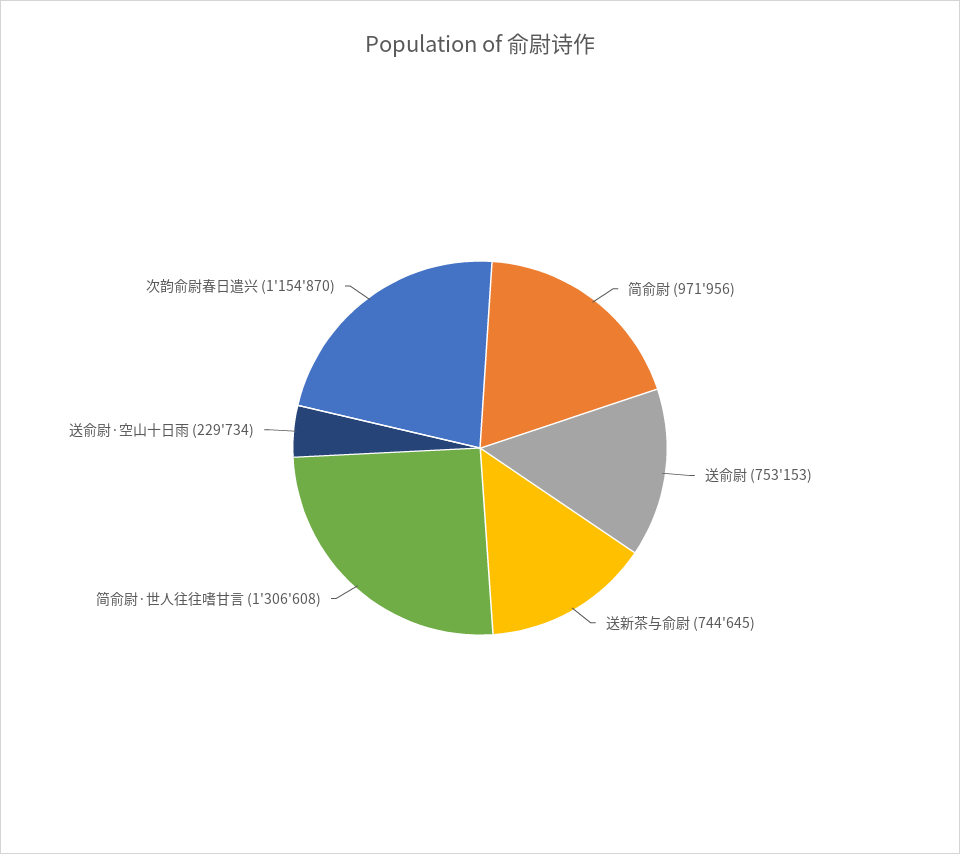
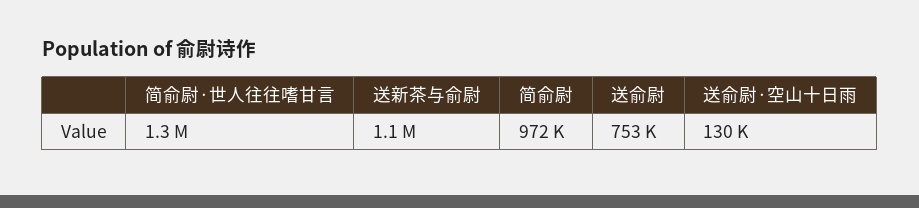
  {
    "简俞尉": 971956,
    "送俞尉": 753153,
-   "送新茶与俞尉": 744645,
+   "送新茶与俞尉": 1100000,
    "简俞尉·世人往往嗜甘言": 1306608,
-   "送俞尉·空山十日雨": 229734,
+   "送俞尉·空山十日雨": 130000
-   "次韵俞尉春日遣兴": 1154870
  }

